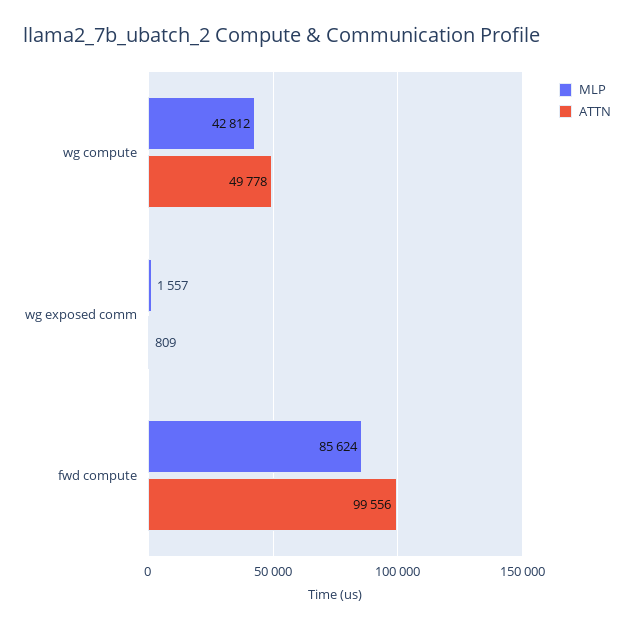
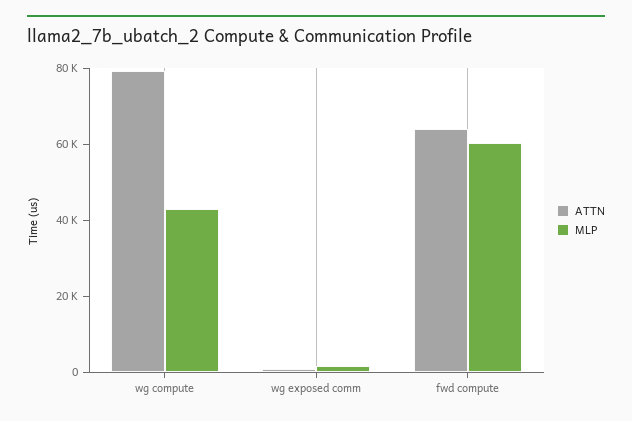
  {
    "MLP": {
      "wg compute": 42812,
      "wg exposed comm": 1557,
-     "fwd compute": 85624
+     "fwd compute": 60000
    },
    "ATTN": {
-     "wg compute": 49778,
+     "wg compute": 80000,
      "wg exposed comm": 809,
-     "fwd compute": 99556
+     "fwd compute": 65000
    }
  }

